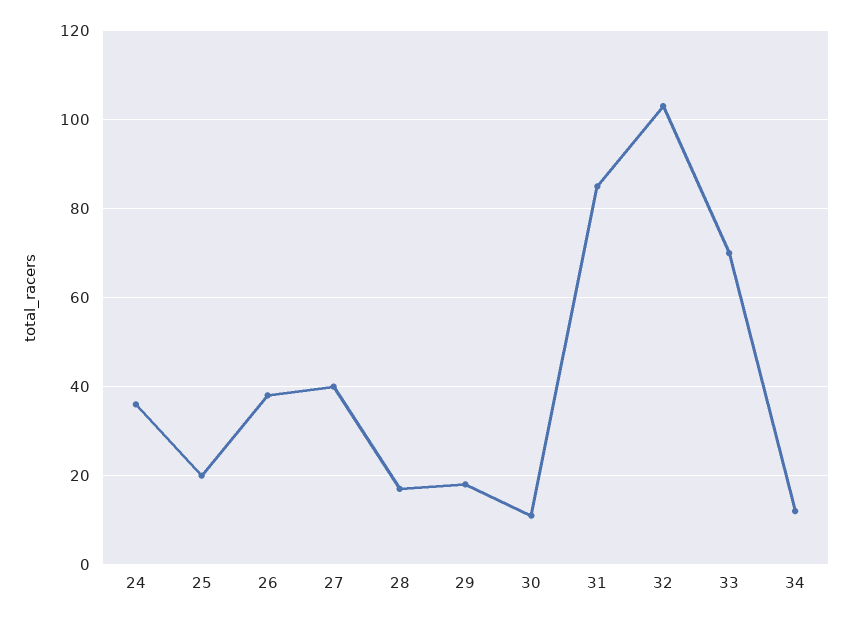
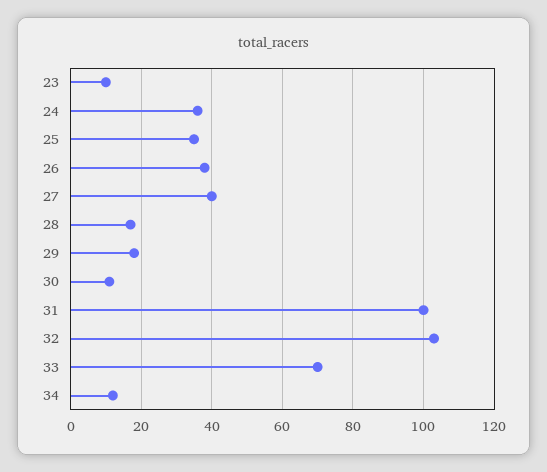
  {
    "24": 35,
-   "25": 20,
+   "25": 35,
    "26": 40,
    "27": 40,
    "28": 15,
    "29": 20,
    "30": 10,
-   "31": 85,
+   "31": 100,
    "32": 105,
    "33": 70,
-   "34": 10
+   "34": 10,
+   "23": 10
  }

